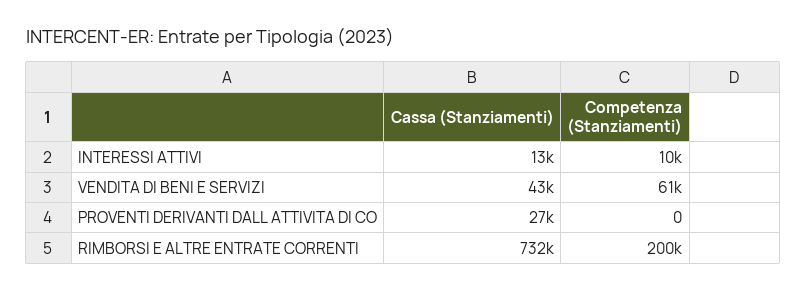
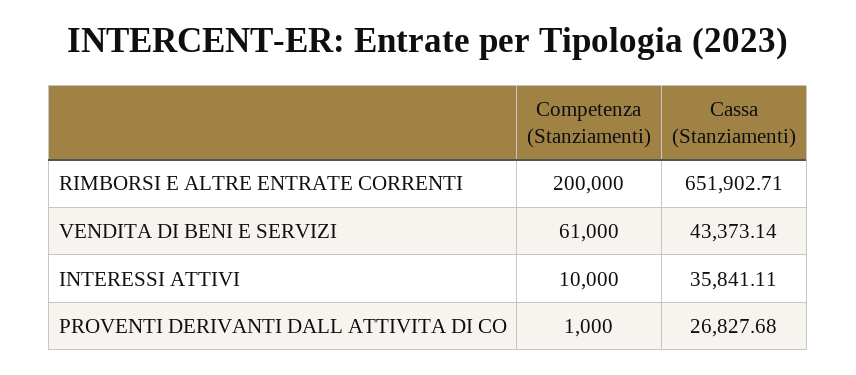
  {
    "Cassa (Stanziamenti)": {
-     "INTERESSI ATTIVI": 13000,
+     "INTERESSI ATTIVI": 35841.11,
      "VENDITA DI BENI E SERVIZI": 43373.14,
      "PROVENTI DERIVANTI DALL ATTIVITA DI CO": 26827.68,
-     "RIMBORSI E ALTRE ENTRATE CORRENTI": 732000
+     "RIMBORSI E ALTRE ENTRATE CORRENTI": 651902.71
    },
    "Competenza (Stanziamenti)": {
      "INTERESSI ATTIVI": 10000,
      "VENDITA DI BENI E SERVIZI": 61000,
-     "PROVENTI DERIVANTI DALL ATTIVITA DI CO": 0,
+     "PROVENTI DERIVANTI DALL ATTIVITA DI CO": 1000,
      "RIMBORSI E ALTRE ENTRATE CORRENTI": 200000
    }
  }

